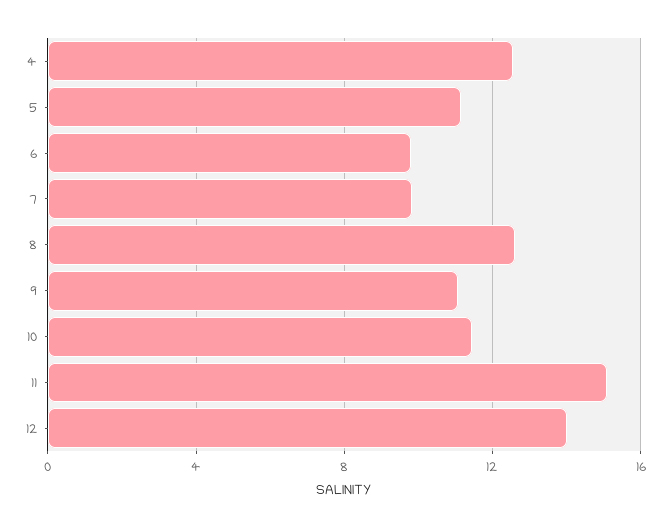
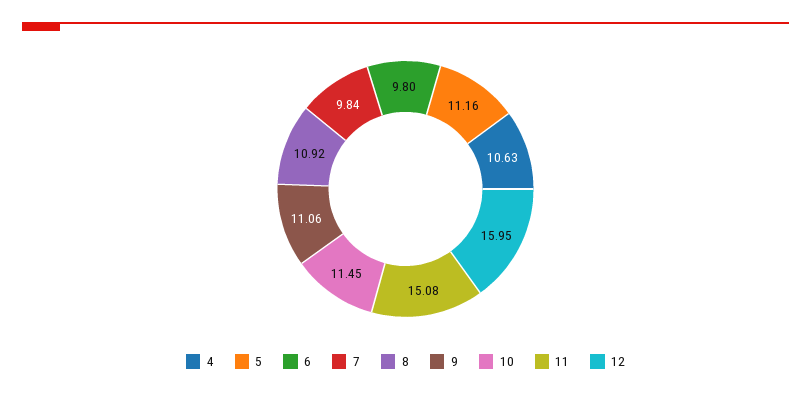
  {
-   "4": 12.5,
+   "4": 10.63,
    "5": 11.16,
    "6": 9.8,
    "7": 9.84,
-   "8": 12.5,
+   "8": 10.92,
    "9": 11.06,
    "10": 11.45,
    "11": 15.08,
-   "12": 14
+   "12": 15.95
  }

